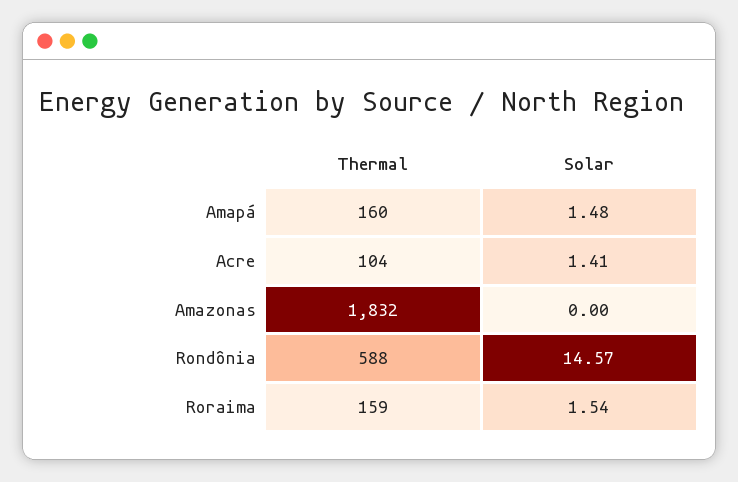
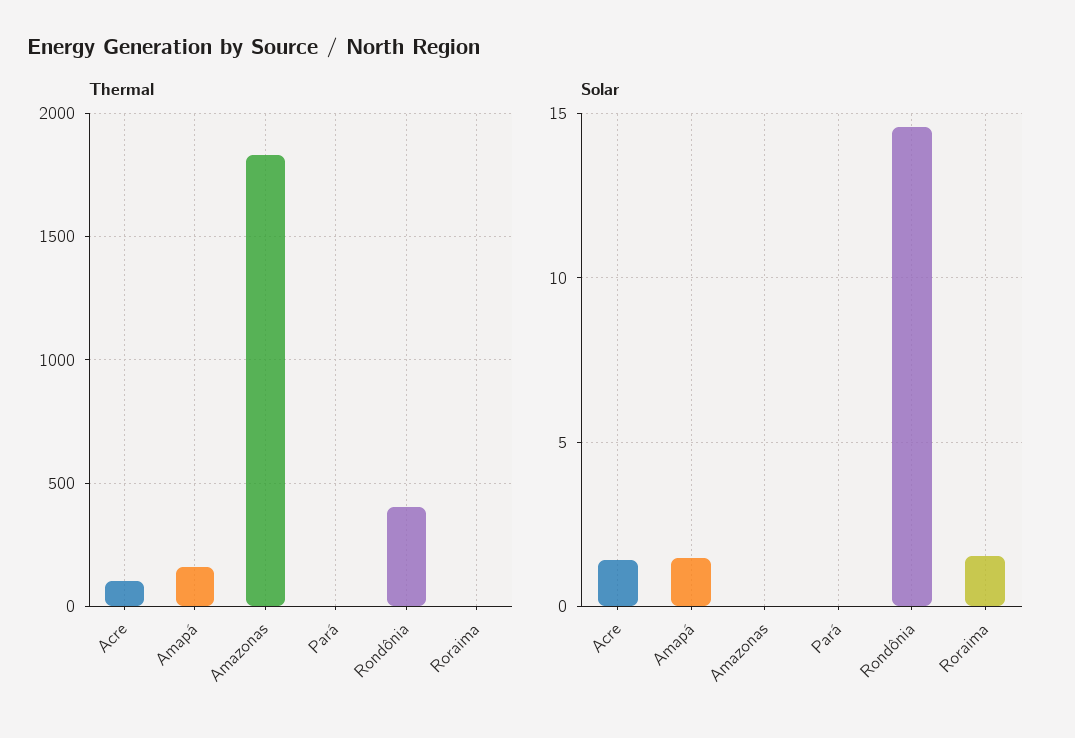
  {
    "Thermal": {
      "Amapá": 160,
      "Acre": 104,
      "Amazonas": 1832,
-     "Rondônia": 588,
+     "Rondônia": 400,
-     "Roraima": 159
+     "Roraima": 0,
+     "Pará": 0
    },
    "Solar": {
      "Amapá": 1.48,
      "Acre": 1.41,
      "Amazonas": 0,
      "Rondônia": 14.57,
-     "Roraima": 1.54
+     "Roraima": 1.54,
+     "Pará": 0
    }
  }

